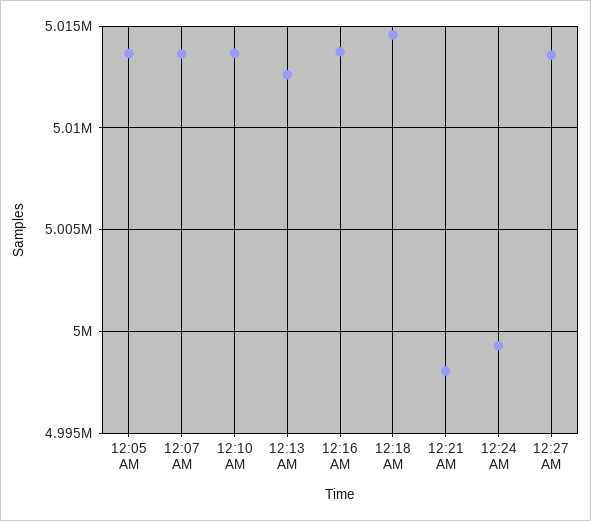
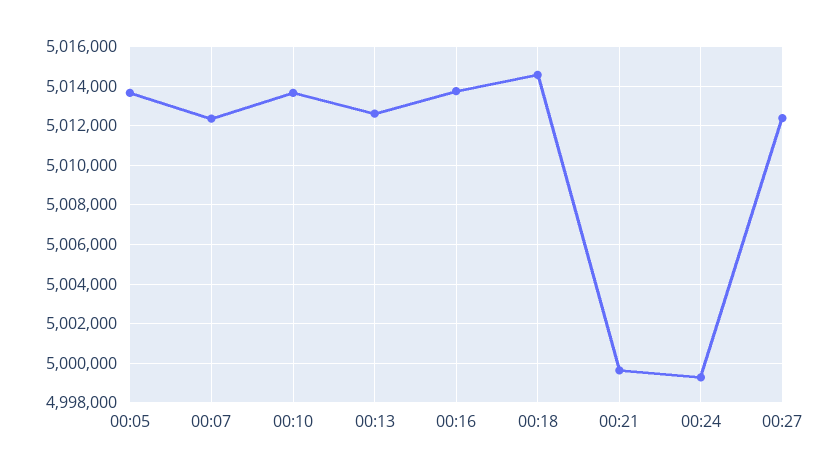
  {
    "12:05 AM": 5013500,
-   "12:07 AM": 5013500,
+   "12:07 AM": 5012500,
    "12:10 AM": 5013500,
    "12:13 AM": 5012500,
    "12:16 AM": 5013500,
    "12:18 AM": 5014500,
-   "12:21 AM": 4998000,
+   "12:21 AM": 4999500,
    "12:24 AM": 4999500,
-   "12:27 AM": 5013500
+   "12:27 AM": 5012500
  }

